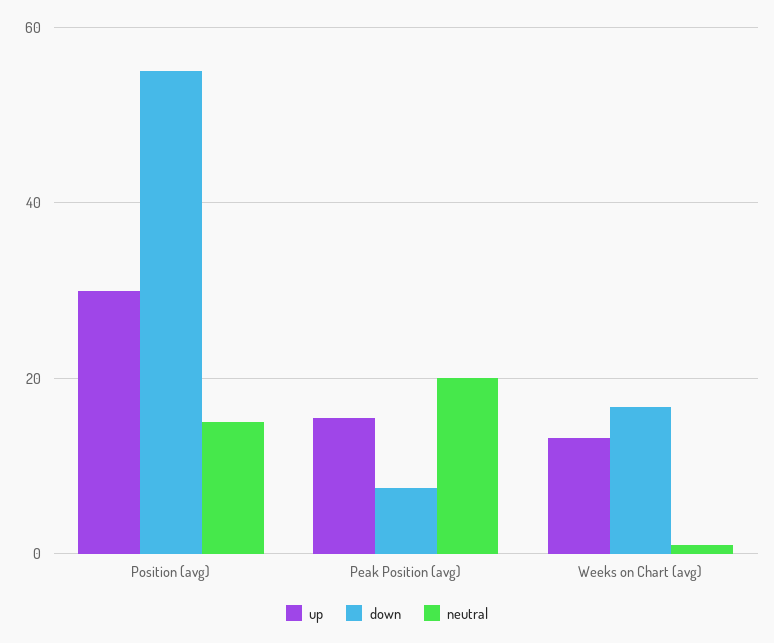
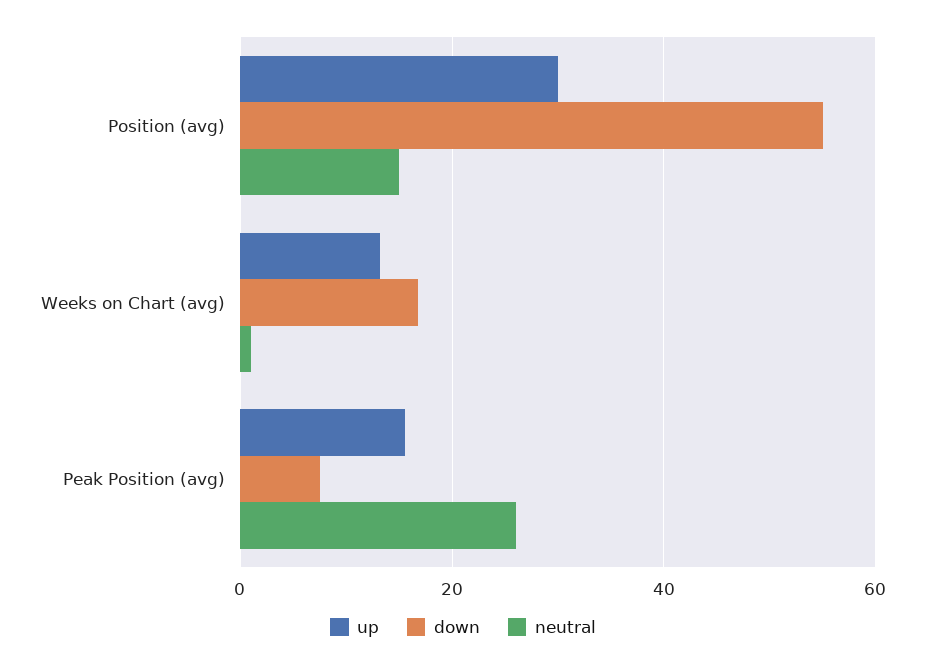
  {
    "up": {
      "Position (avg)": 30,
      "Peak Position (avg)": 16,
      "Weeks on Chart (avg)": 14
    },
    "down": {
      "Position (avg)": 56,
      "Peak Position (avg)": 8,
      "Weeks on Chart (avg)": 16
    },
    "neutral": {
      "Position (avg)": 16,
-     "Peak Position (avg)": 20,
+     "Peak Position (avg)": 26,
      "Weeks on Chart (avg)": 2
    }
  }

